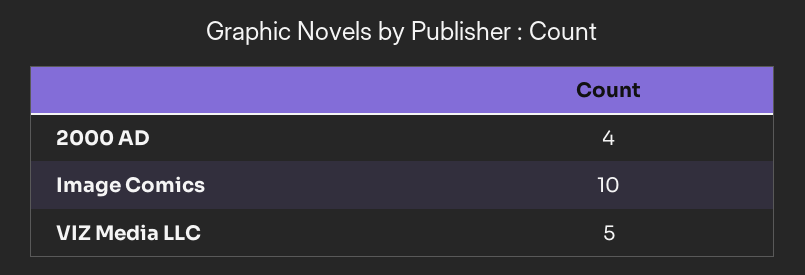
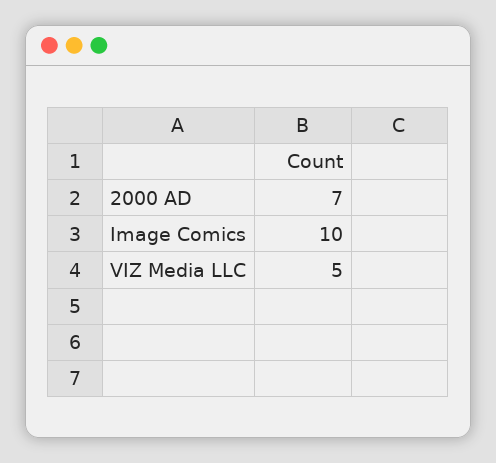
  {
-   "2000 AD": 4,
+   "2000 AD": 7,
    "Image Comics": 10,
    "VIZ Media LLC": 5
  }

